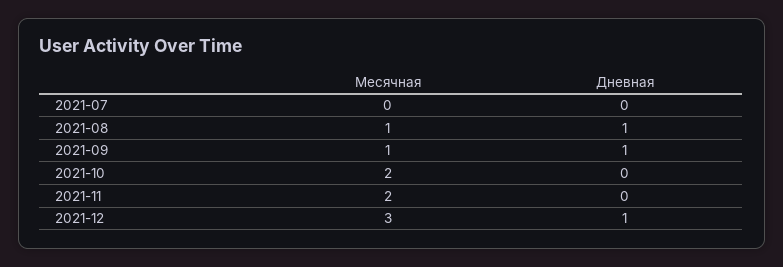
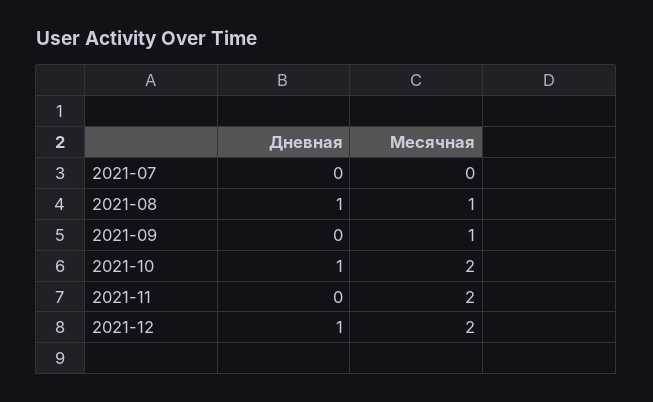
  {
    "Месячная": {
      "2021-07": 0,
      "2021-08": 1,
      "2021-09": 1,
      "2021-10": 2,
      "2021-11": 2,
-     "2021-12": 3
+     "2021-12": 2
    },
    "Дневная": {
      "2021-07": 0,
      "2021-08": 1,
-     "2021-09": 1,
+     "2021-09": 0,
-     "2021-10": 0,
+     "2021-10": 1,
      "2021-11": 0,
      "2021-12": 1
    }
  }

